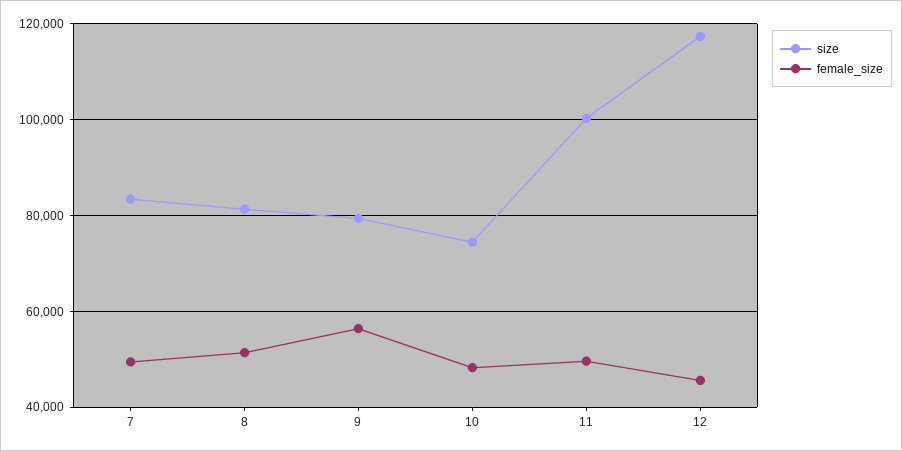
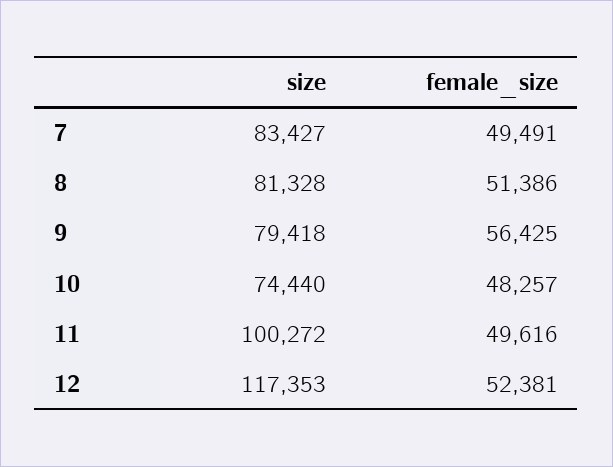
  {
    "size": {
      "7": 83427,
      "8": 81328,
      "9": 79418,
      "10": 74440,
      "11": 100272,
      "12": 117353
    },
    "female_size": {
      "7": 49491,
      "8": 51386,
      "9": 56425,
      "10": 48257,
      "11": 49616,
-     "12": 46000
+     "12": 52381
    }
  }

